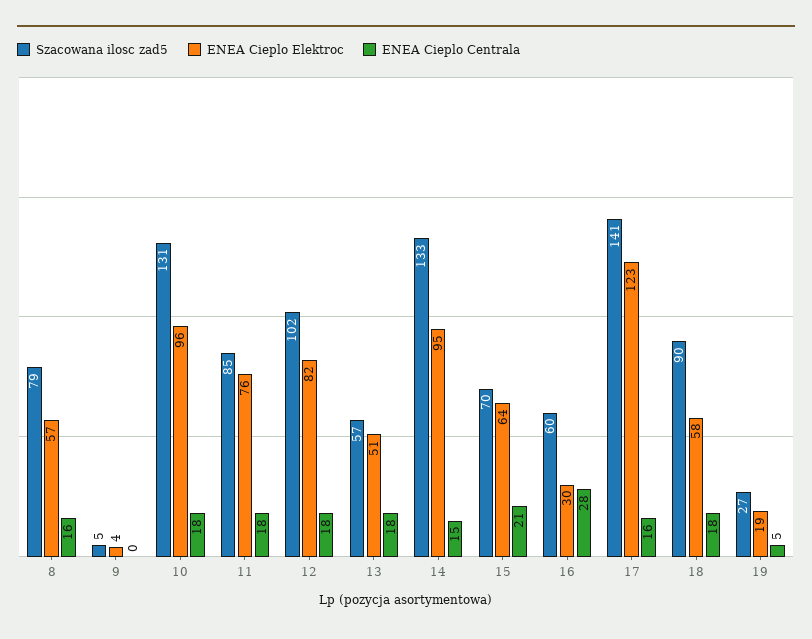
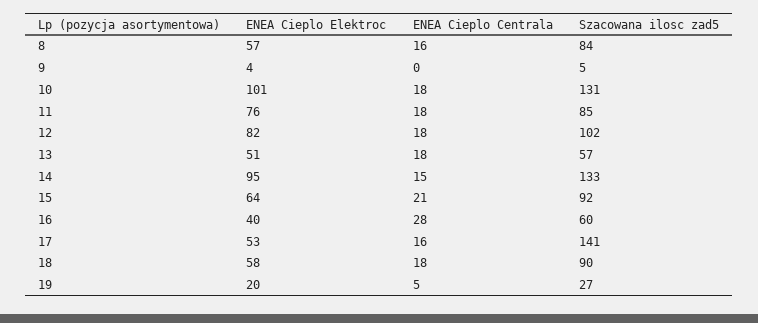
  {
    "Szacowana ilosc zad5": {
-     "8": 79,
+     "8": 84,
      "9": 5,
      "10": 131,
      "11": 85,
      "12": 102,
      "13": 57,
      "14": 133,
-     "15": 70,
+     "15": 92,
      "16": 60,
      "17": 141,
      "18": 90,
      "19": 27
    },
    "ENEA Cieplo Elektroc": {
      "8": 57,
      "9": 4,
-     "10": 96,
+     "10": 101,
      "11": 76,
      "12": 82,
      "13": 51,
      "14": 95,
      "15": 64,
-     "16": 30,
+     "16": 40,
-     "17": 123,
+     "17": 53,
      "18": 58,
-     "19": 19
+     "19": 20
    },
    "ENEA Cieplo Centrala": {
      "8": 16,
      "9": 0,
      "10": 18,
      "11": 18,
      "12": 18,
      "13": 18,
      "14": 15,
      "15": 21,
      "16": 28,
      "17": 16,
      "18": 18,
      "19": 5
    }
  }

